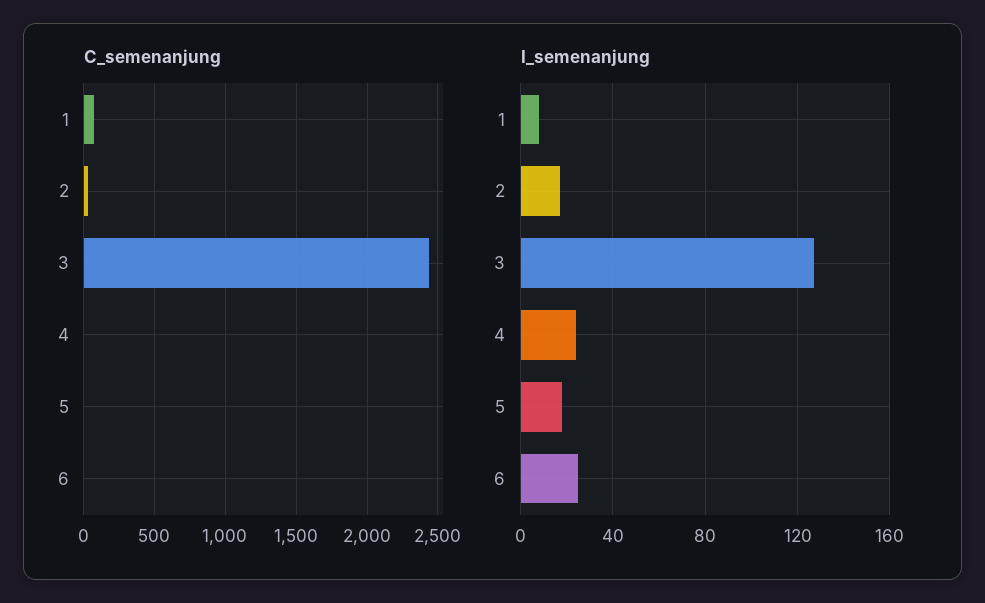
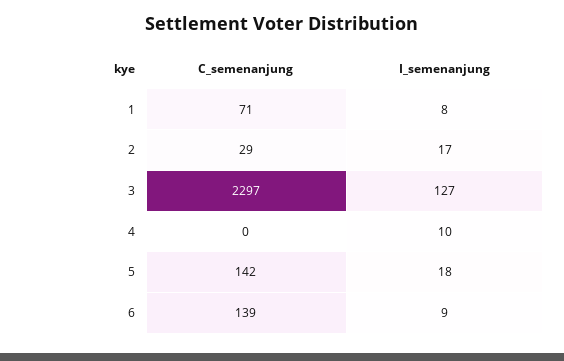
  {
    "C_semenanjung": {
      "1": 71,
      "2": 29,
-     "3": 2450,
+     "3": 2297,
      "4": 0,
-     "5": 0,
+     "5": 142,
-     "6": 0
+     "6": 139
    },
    "I_semenanjung": {
      "1": 8,
      "2": 17,
      "3": 127,
-     "4": 25,
+     "4": 10,
      "5": 18,
-     "6": 25
+     "6": 9
    }
  }

